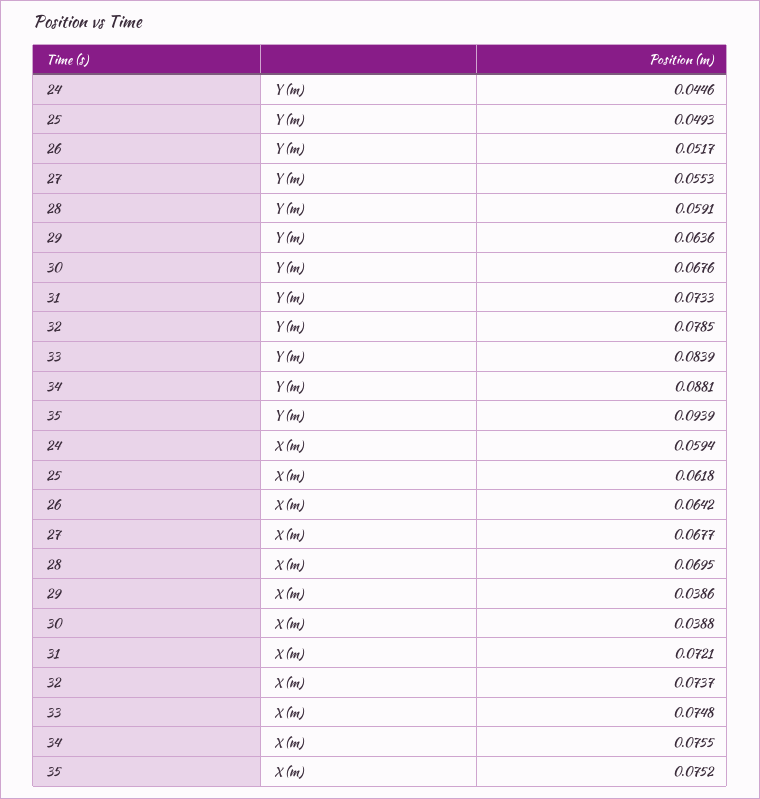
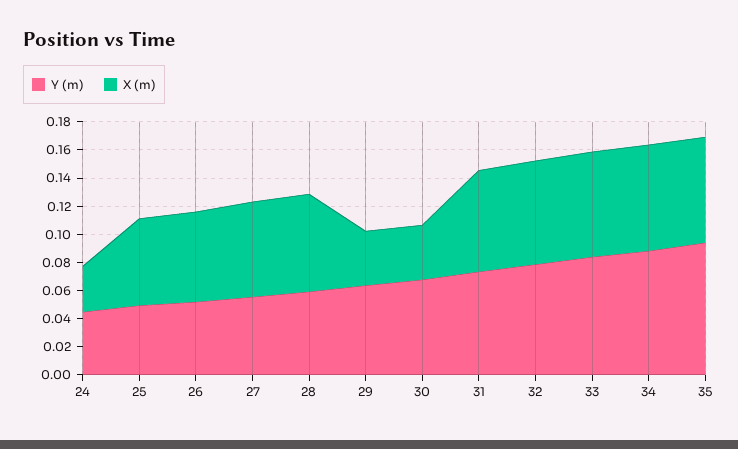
  {
    "Y (m)": {
      "24": 0.0446,
      "25": 0.0493,
      "26": 0.0517,
      "27": 0.0553,
      "28": 0.0591,
      "29": 0.0636,
      "30": 0.0676,
      "31": 0.0733,
      "32": 0.0785,
      "33": 0.0839,
      "34": 0.0881,
      "35": 0.0939
    },
    "X (m)": {
-     "24": 0.0594,
+     "24": 0.03,
      "25": 0.0618,
      "26": 0.0642,
      "27": 0.0677,
      "28": 0.0695,
      "29": 0.0386,
      "30": 0.0388,
      "31": 0.0721,
      "32": 0.0737,
      "33": 0.0748,
      "34": 0.0755,
      "35": 0.0752
    }
  }

